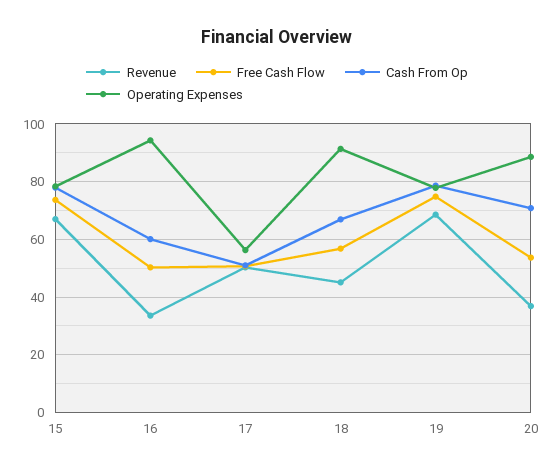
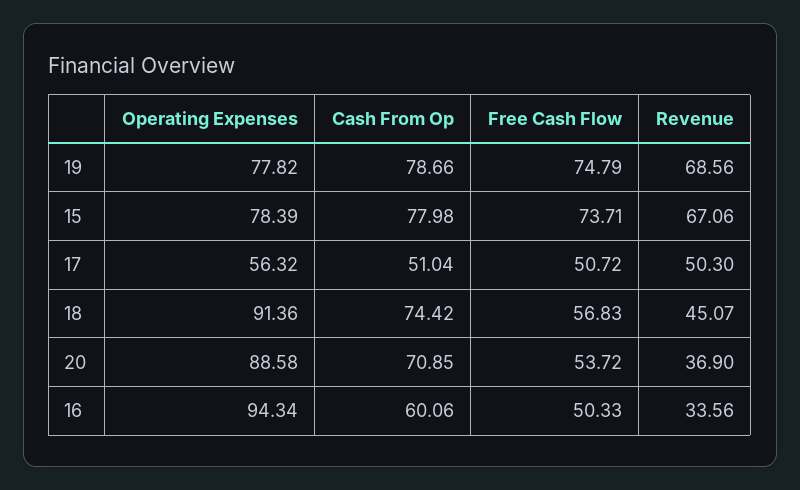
  {
    "Revenue": {
      "15": 67.06,
      "16": 33.56,
      "17": 50.3,
      "18": 45.07,
      "19": 68.56,
      "20": 36.9
    },
    "Free Cash Flow": {
      "15": 73.71,
      "16": 50.33,
      "17": 50.72,
      "18": 56.83,
      "19": 74.79,
      "20": 53.72
    },
    "Cash From Op": {
      "15": 77.98,
      "16": 60.06,
      "17": 51.04,
-     "18": 67.5,
+     "18": 74.42,
      "19": 78.66,
      "20": 70.85
    },
    "Operating Expenses": {
      "15": 78.39,
      "16": 94.34,
      "17": 56.32,
      "18": 91.36,
      "19": 77.82,
      "20": 88.58
    }
  }

